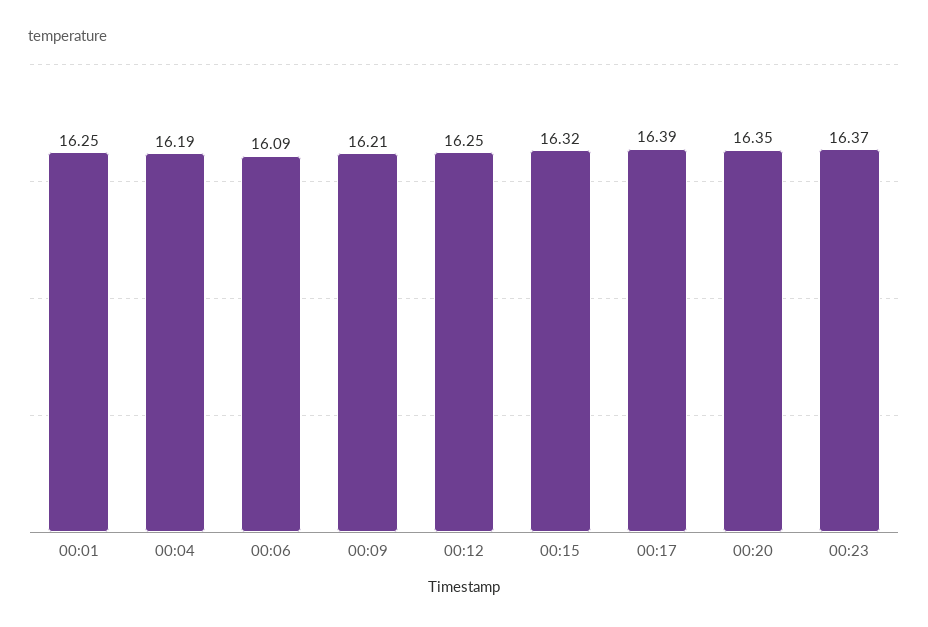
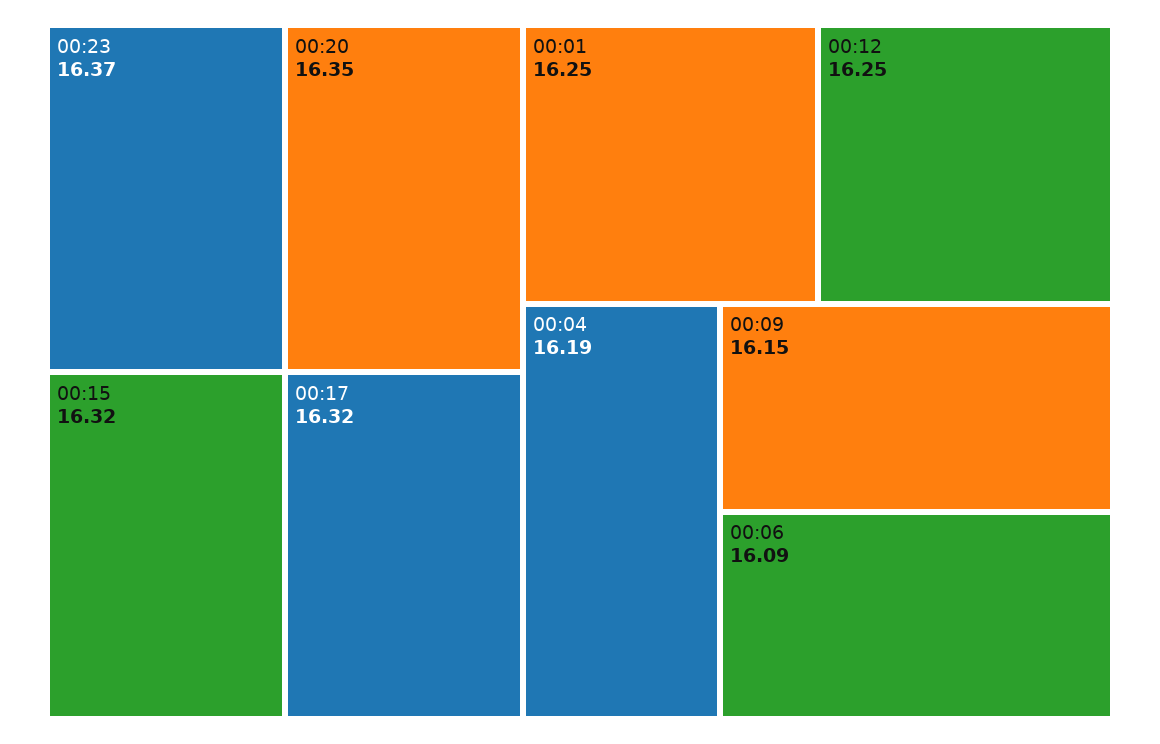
  {
    "00:01": 16.25,
    "00:04": 16.19,
    "00:06": 16.09,
-   "00:09": 16.21,
+   "00:09": 16.15,
    "00:12": 16.25,
    "00:15": 16.32,
-   "00:17": 16.39,
+   "00:17": 16.32,
    "00:20": 16.35,
    "00:23": 16.37
  }

